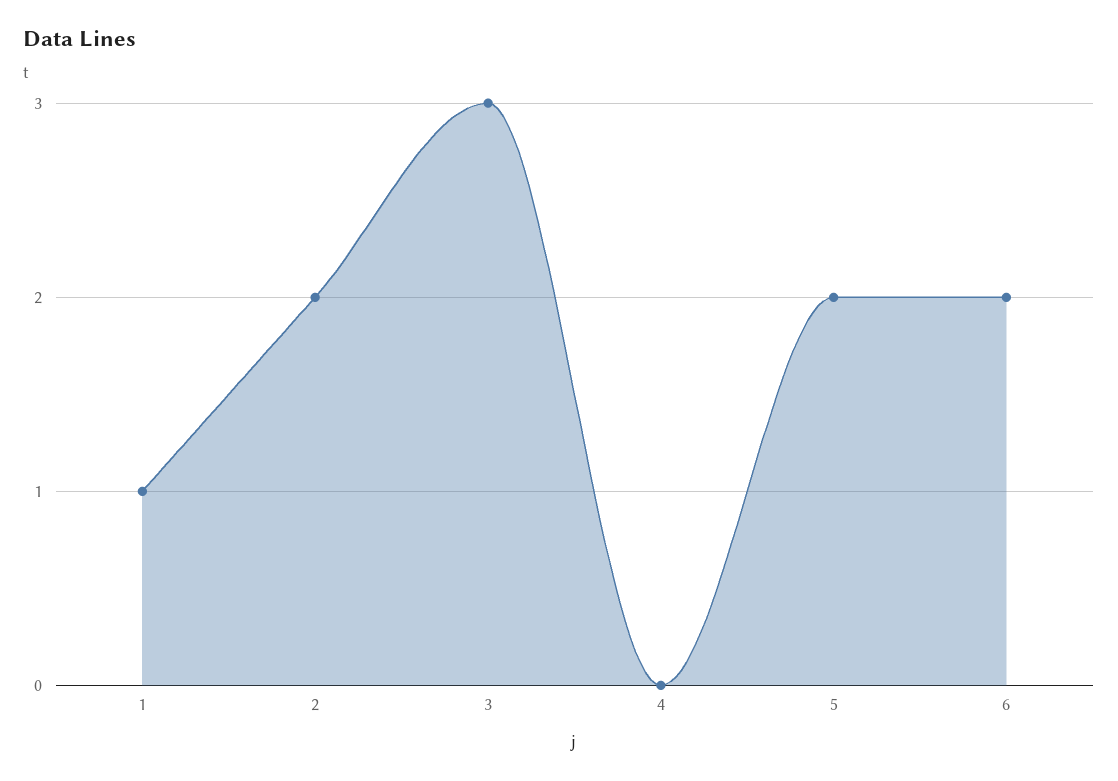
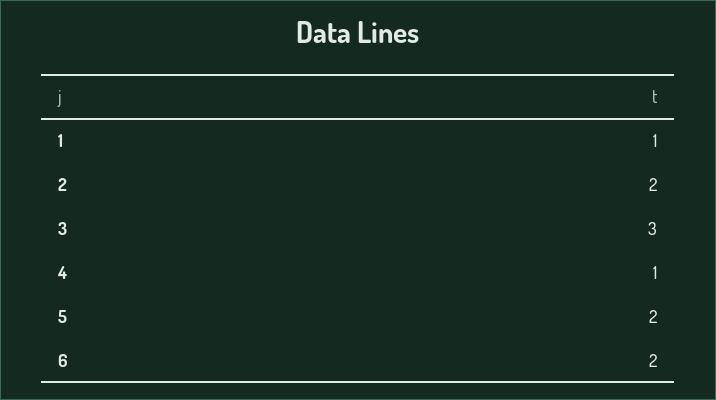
  {
    "1": 1,
    "2": 2,
    "3": 3,
-   "4": 0,
+   "4": 1,
    "5": 2,
    "6": 2
  }

